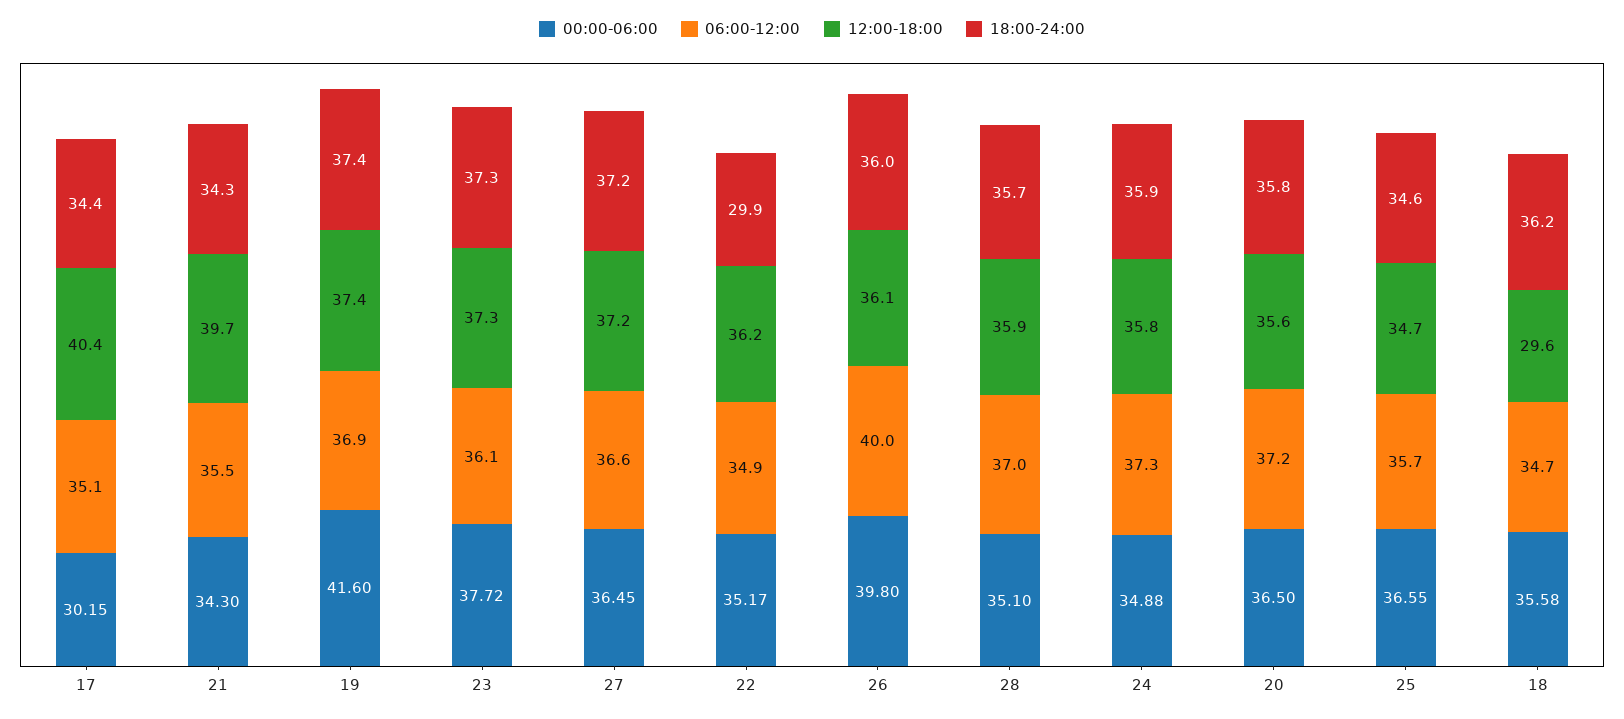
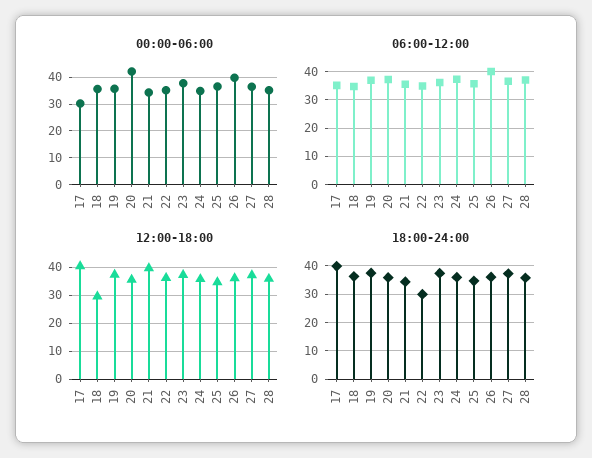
  {
    "00:00-06:00": {
      "17": 30.15,
      "21": 34.3,
-     "19": 41.6,
+     "19": 35,
      "23": 37.72,
      "27": 36.45,
      "22": 35.17,
      "26": 39.8,
      "28": 35.1,
      "24": 34.88,
-     "20": 36.5,
+     "20": 42.5,
      "25": 36.55,
      "18": 35.58
    },
    "06:00-12:00": {
      "17": 35.1,
      "21": 35.5,
      "19": 36.9,
      "23": 36.1,
      "27": 36.6,
      "22": 34.9,
      "26": 40,
      "28": 37,
      "24": 37.3,
      "20": 37.2,
      "25": 35.7,
      "18": 34.7
    },
    "12:00-18:00": {
      "17": 40.4,
      "21": 39.7,
      "19": 37.4,
      "23": 37.3,
      "27": 37.2,
      "22": 36.2,
      "26": 36.1,
      "28": 35.9,
      "24": 35.8,
      "20": 35.6,
      "25": 34.7,
      "18": 29.6
    },
    "18:00-24:00": {
-     "17": 34.4,
+     "17": 40,
      "21": 34.3,
      "19": 37.4,
      "23": 37.3,
      "27": 37.2,
      "22": 29.9,
      "26": 36,
      "28": 35.7,
      "24": 35.9,
      "20": 35.8,
      "25": 34.6,
      "18": 36.2
    }
  }

